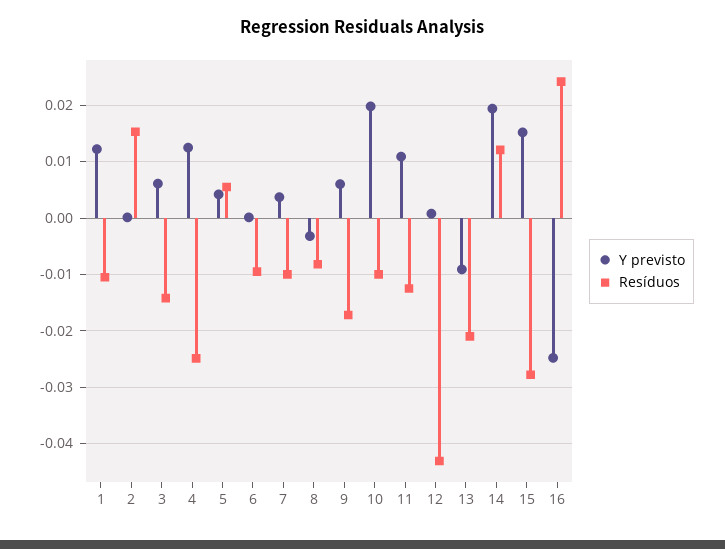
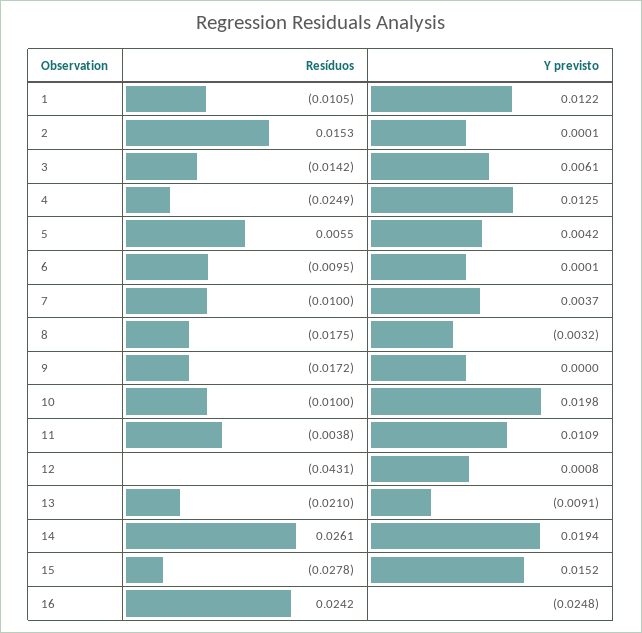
  {
    "Y previsto": {
      "1": 0.0122,
      "2": 0.0001,
      "3": 0.0061,
      "4": 0.0125,
      "5": 0.0042,
      "6": 0.0001,
      "7": 0.0037,
      "8": -0.0032,
-     "9": 0.006,
+     "9": 0,
      "10": 0.0198,
      "11": 0.0109,
      "12": 0.0008,
      "13": -0.0091,
      "14": 0.0194,
      "15": 0.0152,
      "16": -0.0248
    },
    "Resíduos": {
      "1": -0.0105,
      "2": 0.0153,
      "3": -0.0142,
      "4": -0.0249,
      "5": 0.0055,
      "6": -0.0095,
      "7": -0.01,
-     "8": -0.008,
+     "8": -0.0175,
      "9": -0.0172,
      "10": -0.01,
-     "11": -0.012,
+     "11": -0.0038,
      "12": -0.0431,
      "13": -0.021,
-     "14": 0.012,
+     "14": 0.0261,
      "15": -0.0278,
      "16": 0.0242
    }
  }

